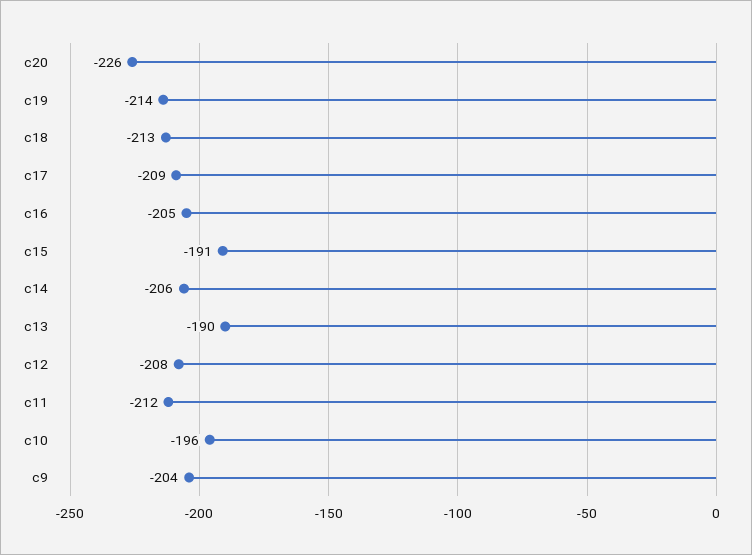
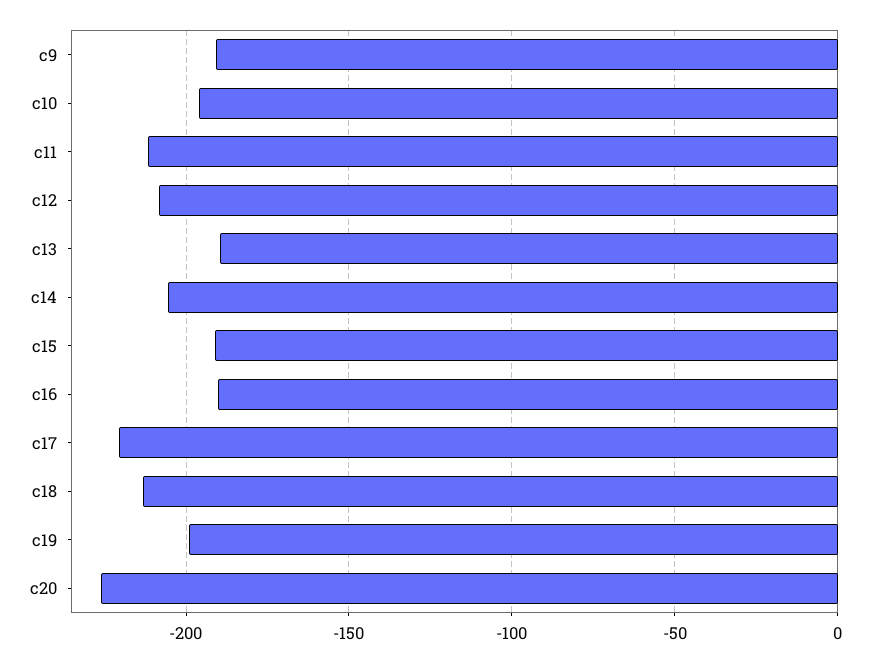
  {
    "c20": -226,
-   "c19": -214,
+   "c19": -200,
    "c18": -213,
-   "c17": -209,
+   "c17": -220,
-   "c16": -205,
+   "c16": -190,
    "c15": -191,
    "c14": -206,
    "c13": -190,
    "c12": -208,
    "c11": -212,
    "c10": -196,
-   "c9": -204
+   "c9": -190
  }

